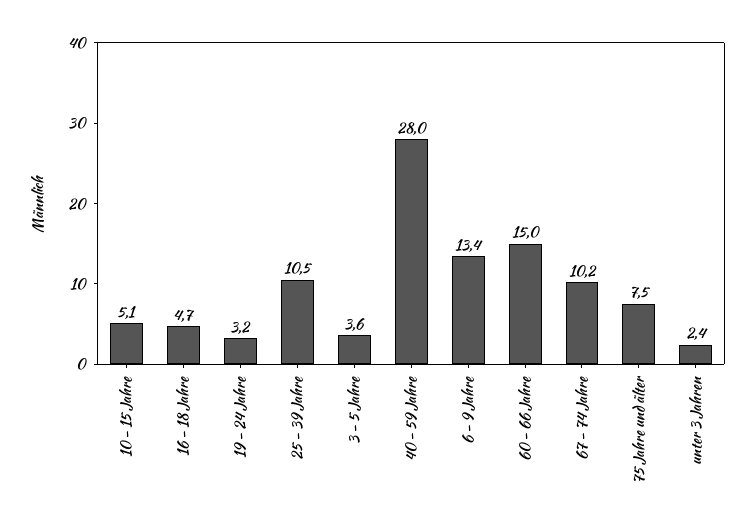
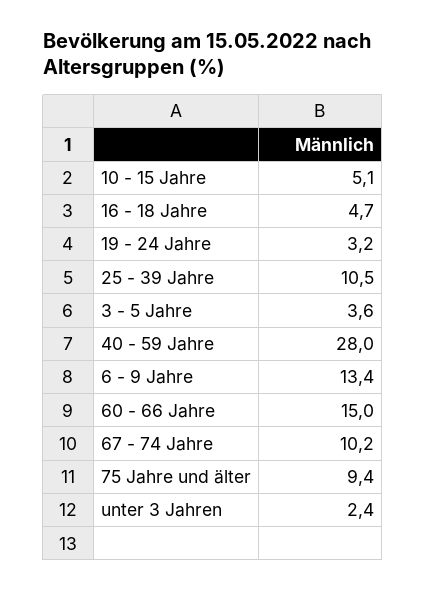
  {
    "10 - 15 Jahre": 5.1,
    "16 - 18 Jahre": 4.7,
    "19 - 24 Jahre": 3.2,
    "25 - 39 Jahre": 10.5,
    "3 - 5 Jahre": 3.6,
    "40 - 59 Jahre": 28,
    "6 - 9 Jahre": 13.4,
    "60 - 66 Jahre": 15,
    "67 - 74 Jahre": 10.2,
-   "75 Jahre und älter": 7.5,
+   "75 Jahre und älter": 9.4,
    "unter 3 Jahren": 2.4
  }

